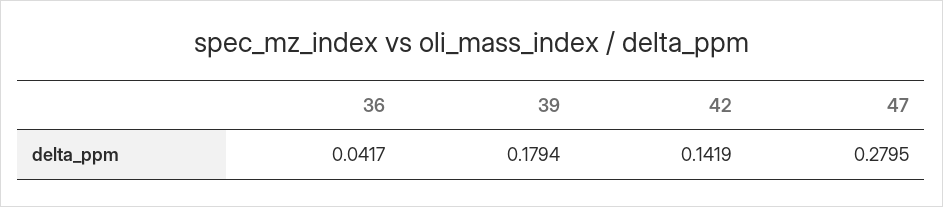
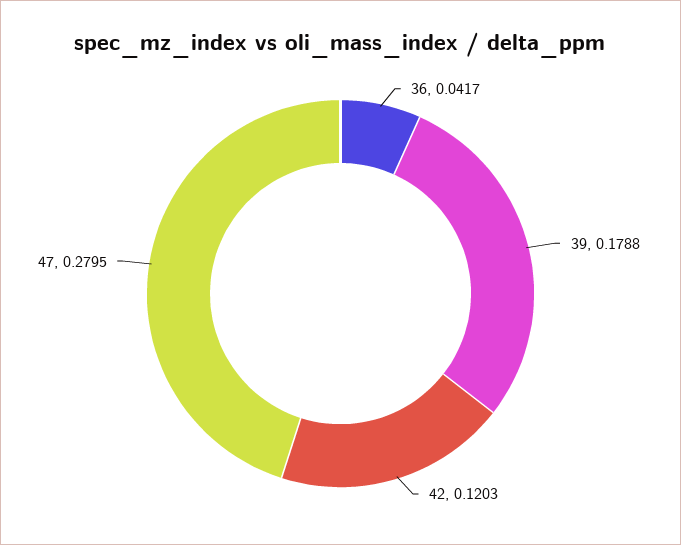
  {
    "36": 0.0417,
-   "39": 0.1794,
+   "39": 0.1788,
-   "42": 0.1419,
+   "42": 0.1203,
    "47": 0.2795
  }

